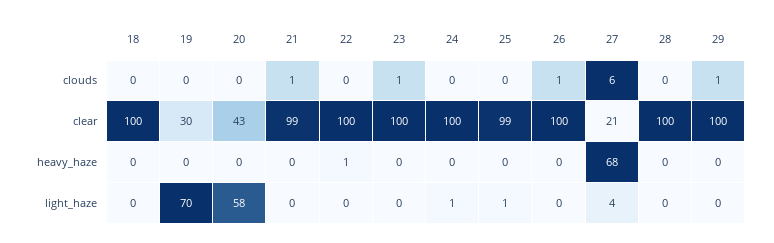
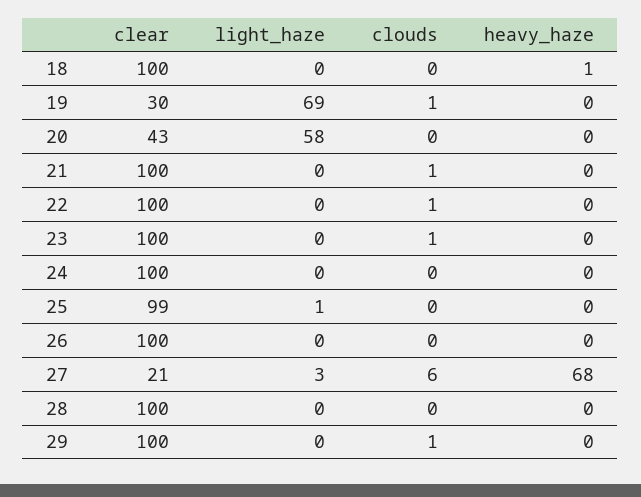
  {
    "18": {
      "clouds": 0,
      "clear": 100,
-     "heavy_haze": 0,
+     "heavy_haze": 1,
      "light_haze": 0
    },
    "19": {
-     "clouds": 0,
+     "clouds": 1,
      "clear": 30,
      "heavy_haze": 0,
-     "light_haze": 70
+     "light_haze": 69
    },
    "20": {
      "clouds": 0,
      "clear": 43,
      "heavy_haze": 0,
      "light_haze": 58
    },
    "21": {
      "clouds": 1,
-     "clear": 99,
+     "clear": 100,
      "heavy_haze": 0,
      "light_haze": 0
    },
    "22": {
-     "clouds": 0,
+     "clouds": 1,
      "clear": 100,
-     "heavy_haze": 1,
+     "heavy_haze": 0,
      "light_haze": 0
    },
    "23": {
      "clouds": 1,
      "clear": 100,
      "heavy_haze": 0,
      "light_haze": 0
    },
    "24": {
      "clouds": 0,
      "clear": 100,
      "heavy_haze": 0,
-     "light_haze": 1
+     "light_haze": 0
    },
    "25": {
      "clouds": 0,
      "clear": 99,
      "heavy_haze": 0,
      "light_haze": 1
    },
    "26": {
-     "clouds": 1,
+     "clouds": 0,
      "clear": 100,
      "heavy_haze": 0,
      "light_haze": 0
    },
    "27": {
      "clouds": 6,
      "clear": 21,
      "heavy_haze": 68,
-     "light_haze": 4
+     "light_haze": 3
    },
    "28": {
      "clouds": 0,
      "clear": 100,
      "heavy_haze": 0,
      "light_haze": 0
    },
    "29": {
      "clouds": 1,
      "clear": 100,
      "heavy_haze": 0,
      "light_haze": 0
    }
  }

